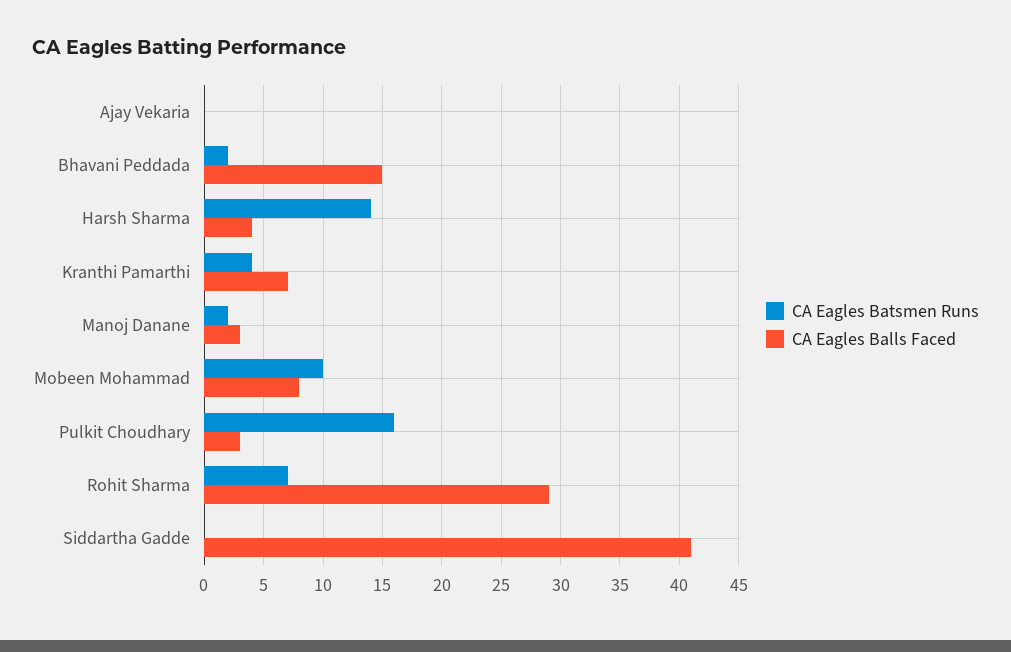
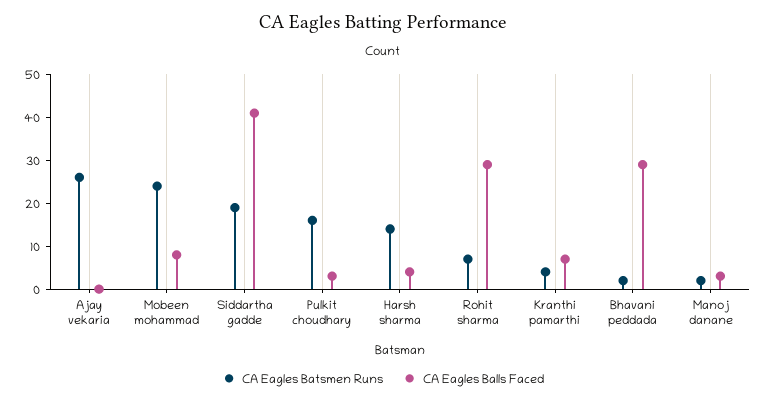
  {
    "CA Eagles Batsmen Runs": {
-     "Ajay Vekaria": 0,
+     "Ajay Vekaria": 25,
      "Bhavani Peddada": 2,
      "Harsh Sharma": 14,
      "Kranthi Pamarthi": 4,
      "Manoj Danane": 2,
-     "Mobeen Mohammad": 10,
+     "Mobeen Mohammad": 25,
      "Pulkit Choudhary": 16,
      "Rohit Sharma": 7,
-     "Siddartha Gadde": 0
+     "Siddartha Gadde": 20
    },
    "CA Eagles Balls Faced": {
      "Ajay Vekaria": 0,
-     "Bhavani Peddada": 15,
+     "Bhavani Peddada": 30,
      "Harsh Sharma": 4,
      "Kranthi Pamarthi": 7,
      "Manoj Danane": 3,
      "Mobeen Mohammad": 8,
      "Pulkit Choudhary": 3,
      "Rohit Sharma": 29,
      "Siddartha Gadde": 41
    }
  }

